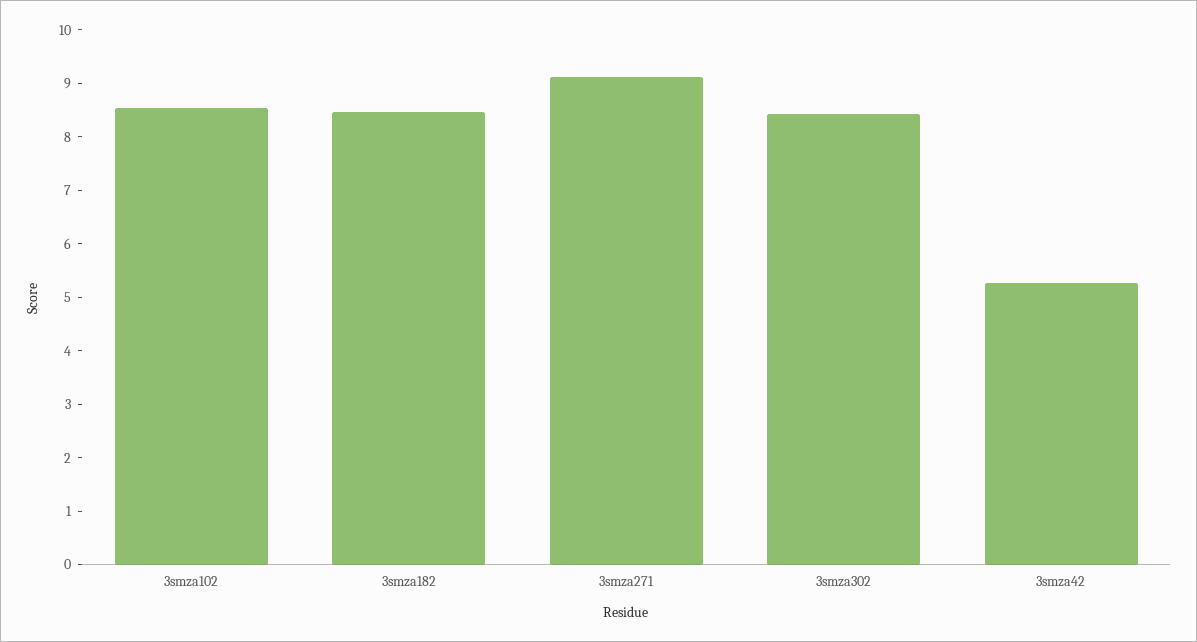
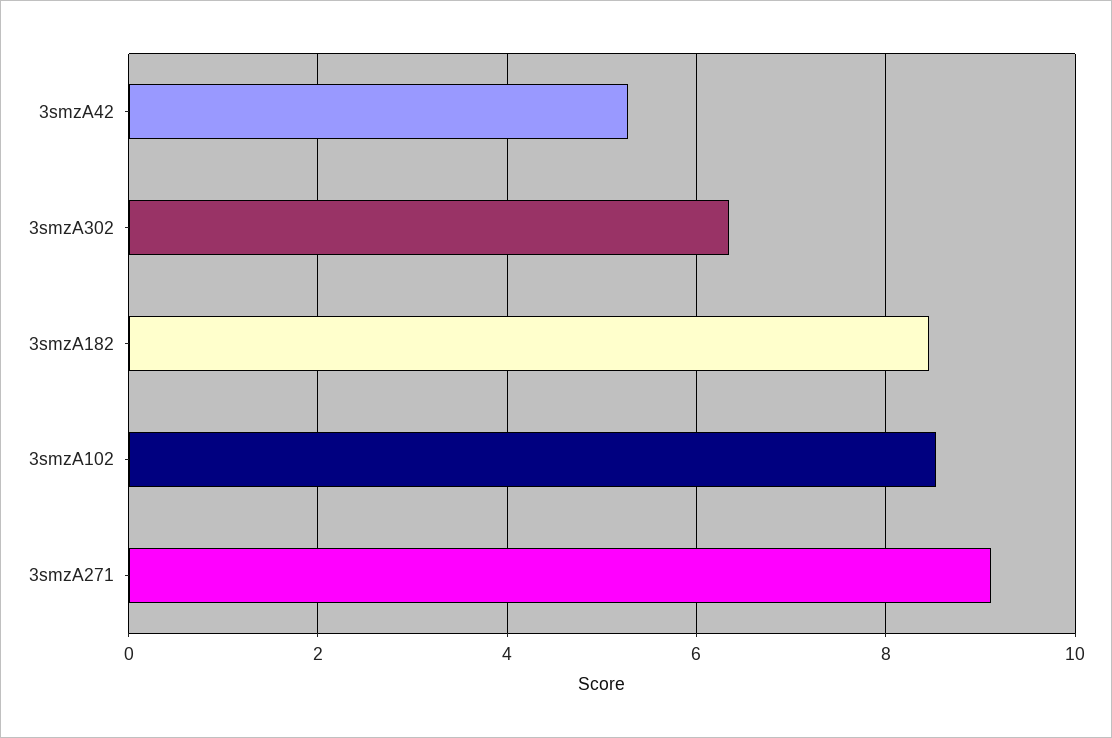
  {
    "3smza102": 8.6,
    "3smza182": 8.4,
    "3smza271": 9.2,
-   "3smza302": 8.4,
+   "3smza302": 6.4,
    "3smza42": 5.2
  }

